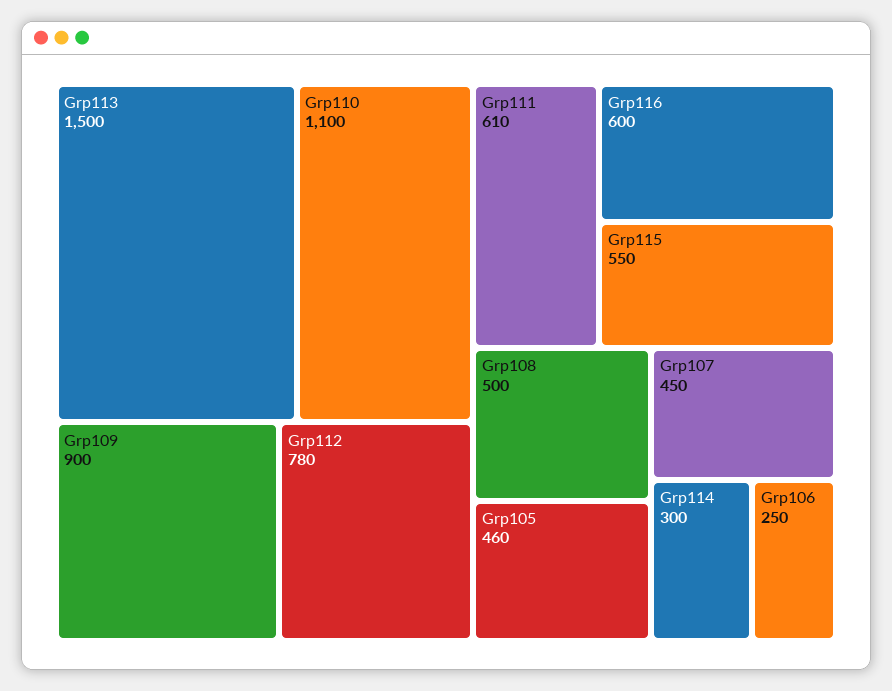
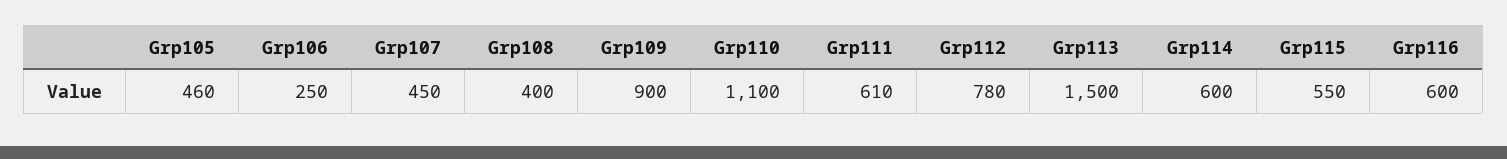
  {
    "Grp113": 1500,
    "Grp110": 1100,
    "Grp109": 900,
    "Grp112": 780,
    "Grp111": 610,
    "Grp116": 600,
    "Grp115": 550,
-   "Grp108": 500,
+   "Grp108": 400,
    "Grp105": 460,
    "Grp107": 450,
-   "Grp114": 300,
+   "Grp114": 600,
    "Grp106": 250
  }

